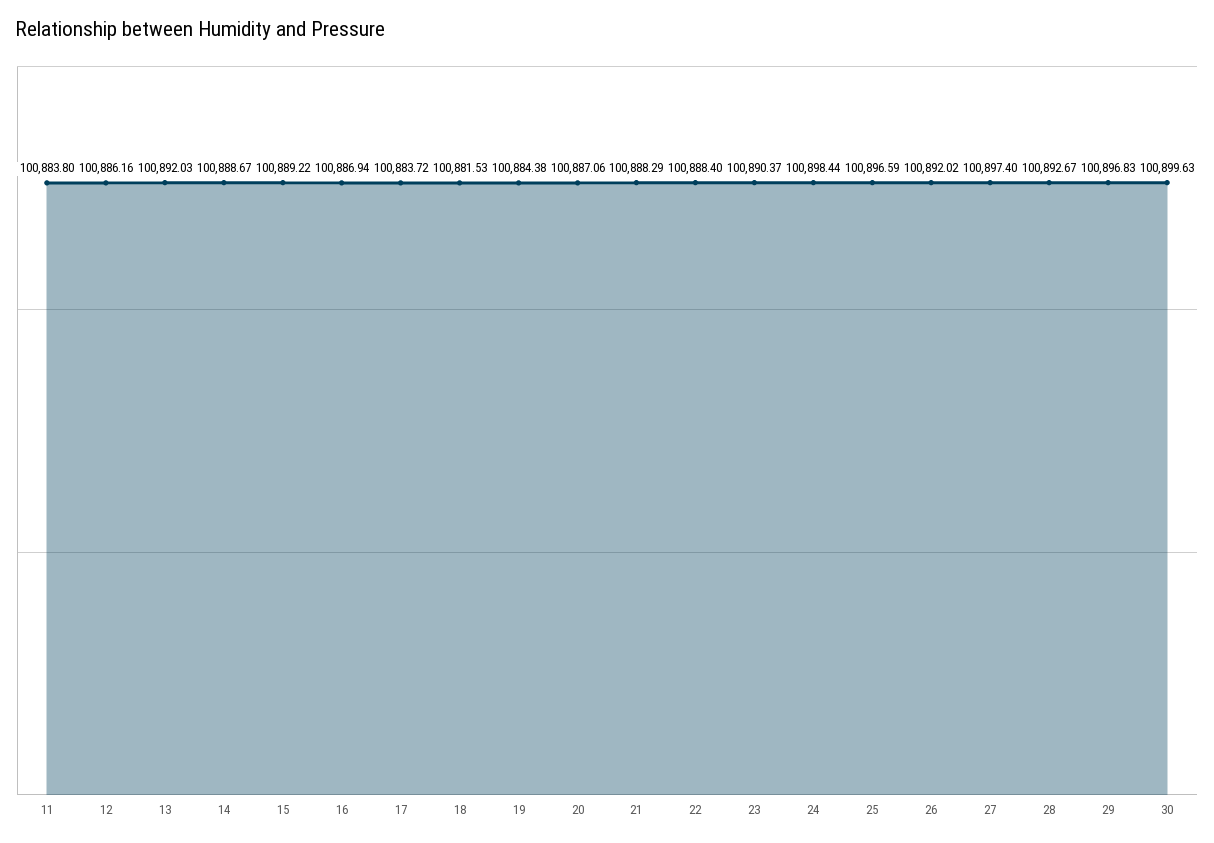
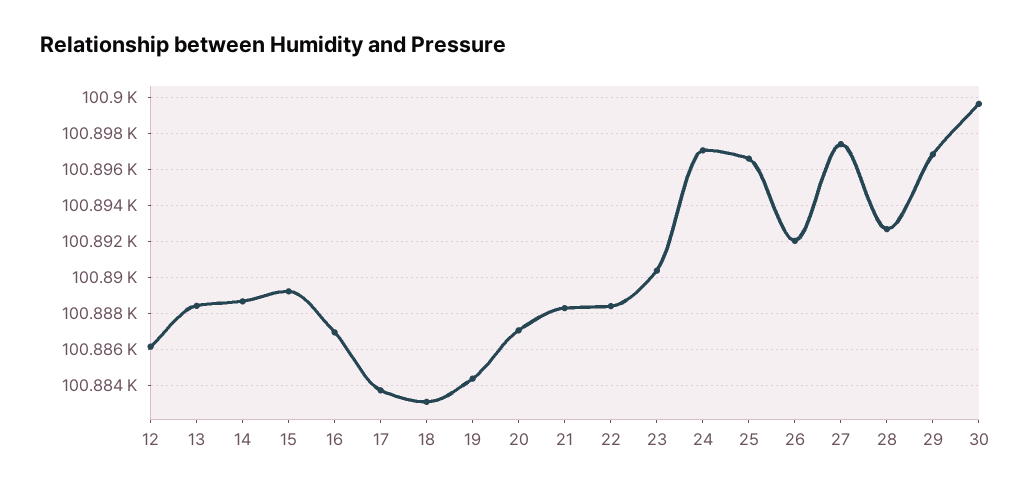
  {
-   "11": 100883.8,
    "12": 100886.16,
-   "13": 100892.03,
+   "13": 100888.5,
    "14": 100888.67,
    "15": 100889.22,
    "16": 100886.94,
    "17": 100883.72,
-   "18": 100881.53,
+   "18": 100883,
    "19": 100884.38,
    "20": 100887.06,
    "21": 100888.29,
    "22": 100888.4,
    "23": 100890.37,
-   "24": 100898.44,
+   "24": 100897,
    "25": 100896.59,
    "26": 100892.02,
    "27": 100897.4,
    "28": 100892.67,
    "29": 100896.83,
    "30": 100899.63
  }

